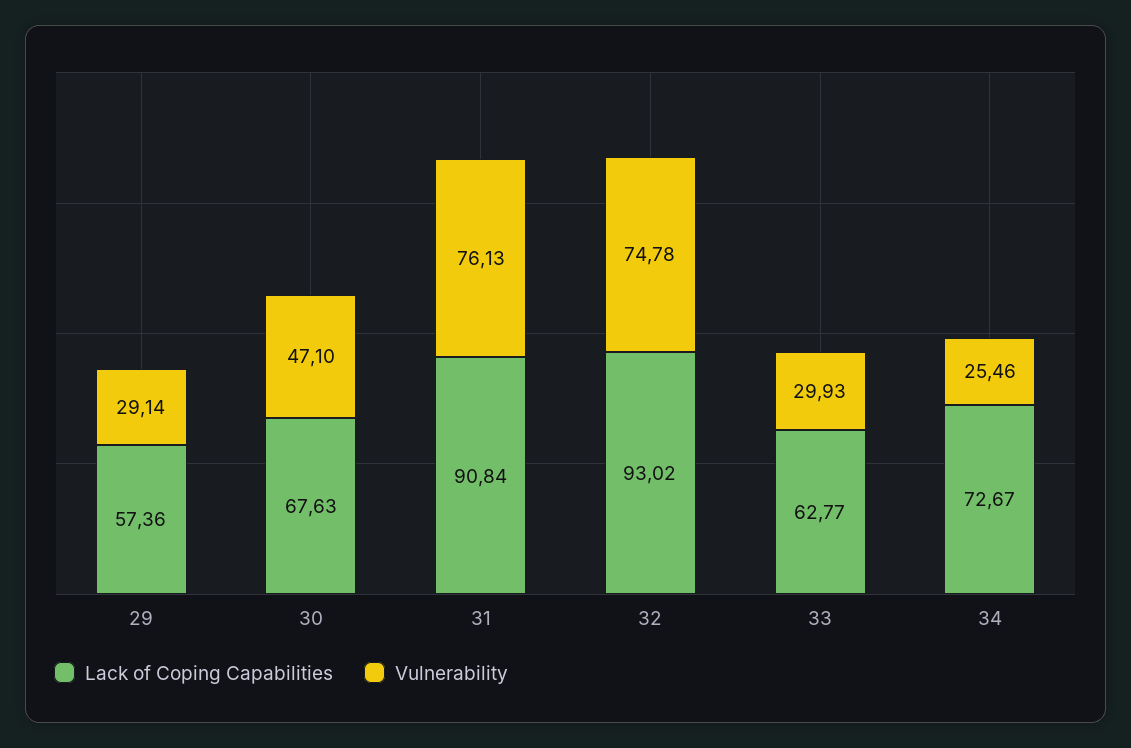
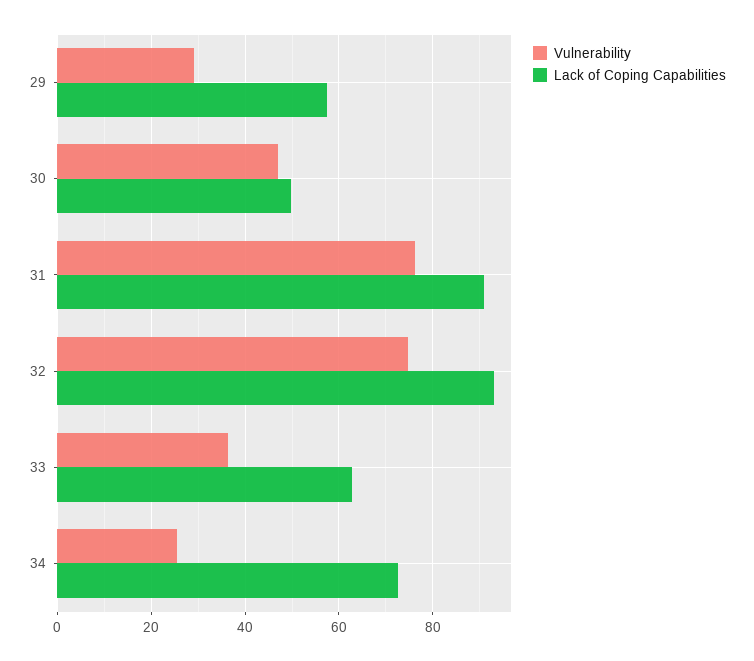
  {
    "Lack of Coping Capabilities": {
      "29": 57.36,
-     "30": 67.63,
+     "30": 50,
      "31": 90.84,
      "32": 93.02,
      "33": 62.77,
      "34": 72.67
    },
    "Vulnerability": {
      "29": 29.14,
      "30": 47.1,
      "31": 76.13,
      "32": 74.78,
-     "33": 29.93,
+     "33": 36,
      "34": 25.46
    }
  }

